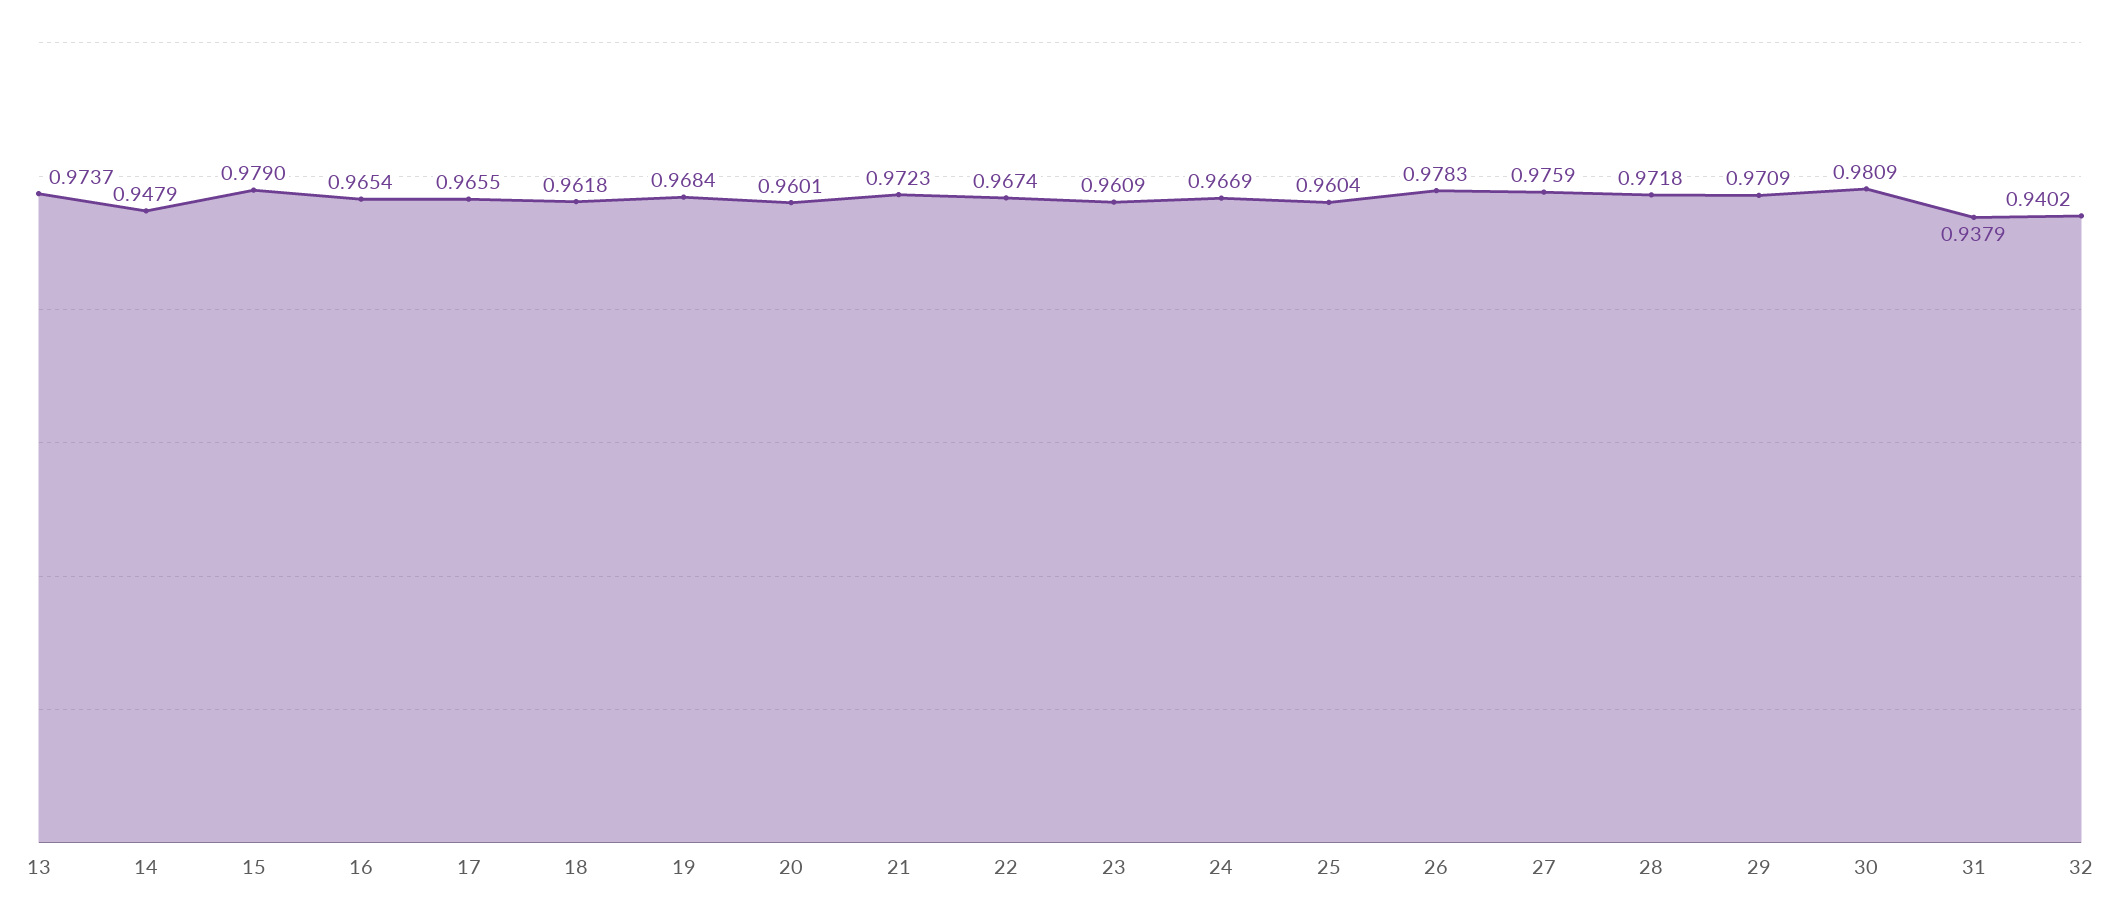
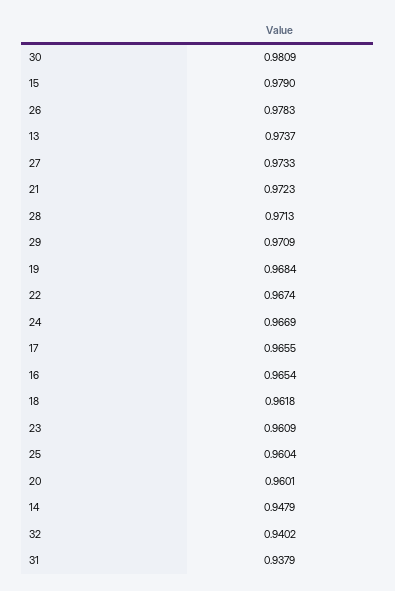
  {
    "13": 0.9737,
    "14": 0.9479,
    "15": 0.979,
    "16": 0.9654,
    "17": 0.9655,
    "18": 0.9618,
    "19": 0.9684,
    "20": 0.9601,
    "21": 0.9723,
    "22": 0.9674,
    "23": 0.9609,
    "24": 0.9669,
    "25": 0.9604,
    "26": 0.9783,
-   "27": 0.9759,
+   "27": 0.9733,
-   "28": 0.9718,
+   "28": 0.9713,
    "29": 0.9709,
    "30": 0.9809,
    "31": 0.9379,
    "32": 0.9402
  }

